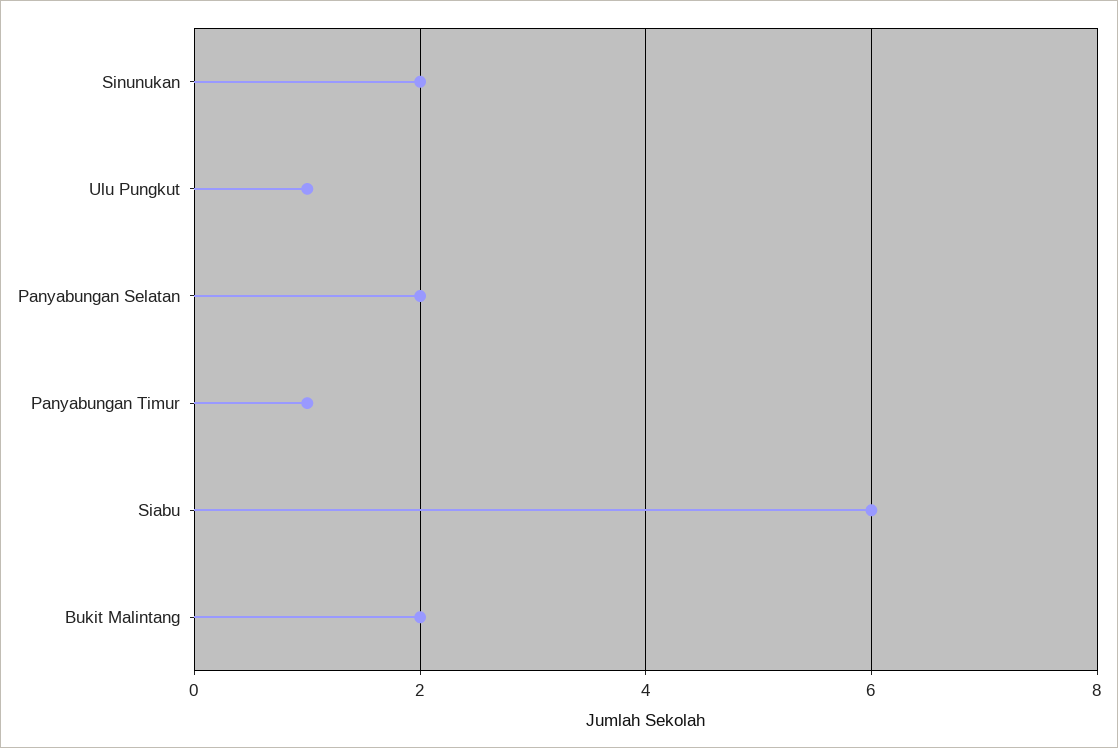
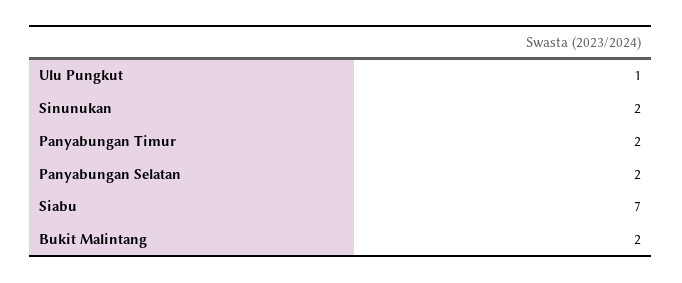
  {
    "Sinunukan": 2,
    "Ulu Pungkut": 1,
    "Panyabungan Selatan": 2,
-   "Panyabungan Timur": 1,
+   "Panyabungan Timur": 2,
-   "Siabu": 6,
+   "Siabu": 7,
    "Bukit Malintang": 2
  }

